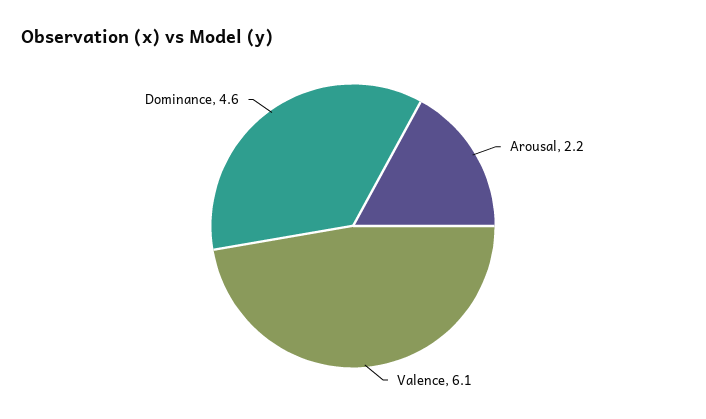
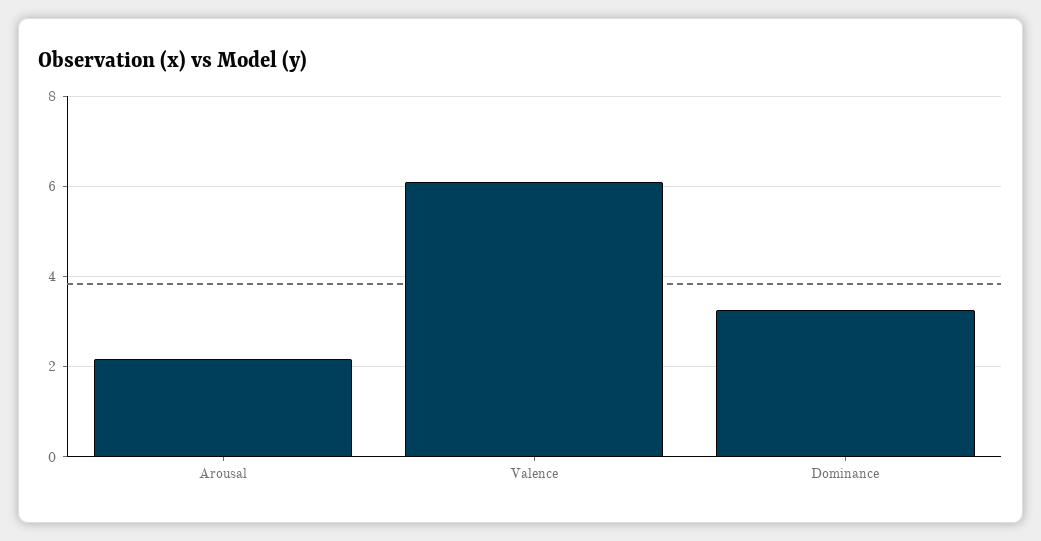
  {
    "Arousal": 2.2,
    "Valence": 6.1,
-   "Dominance": 4.6
+   "Dominance": 3.2
  }

